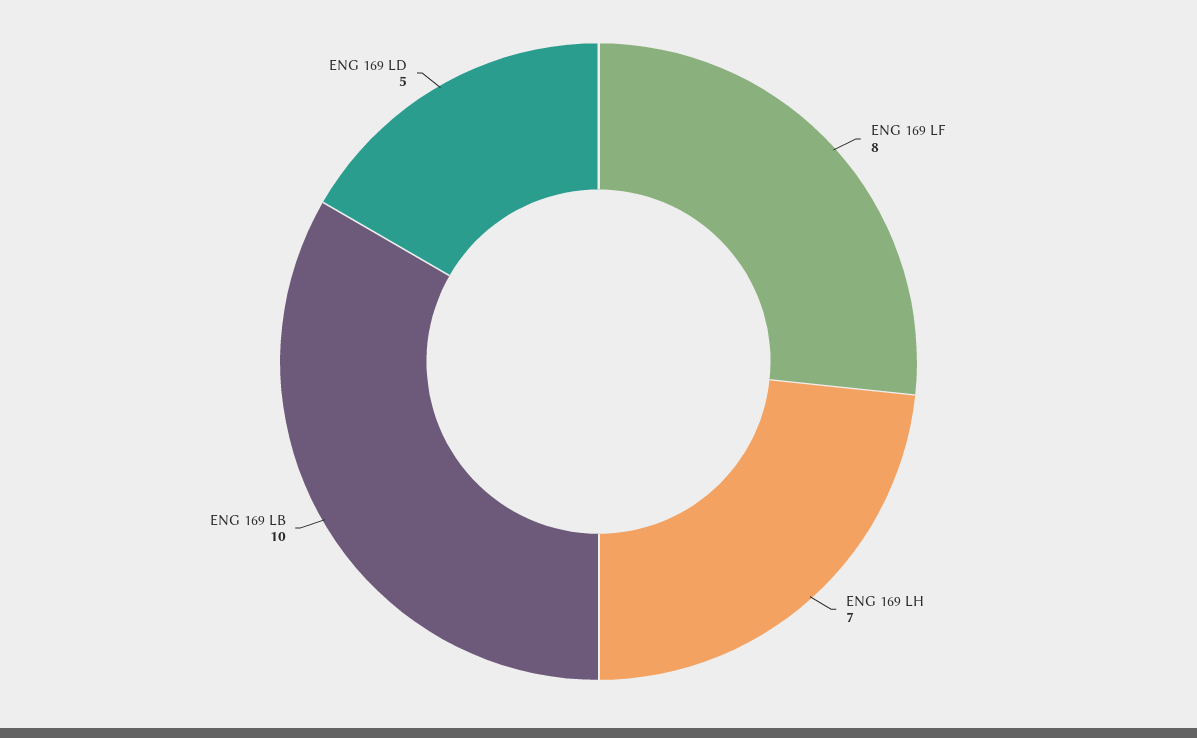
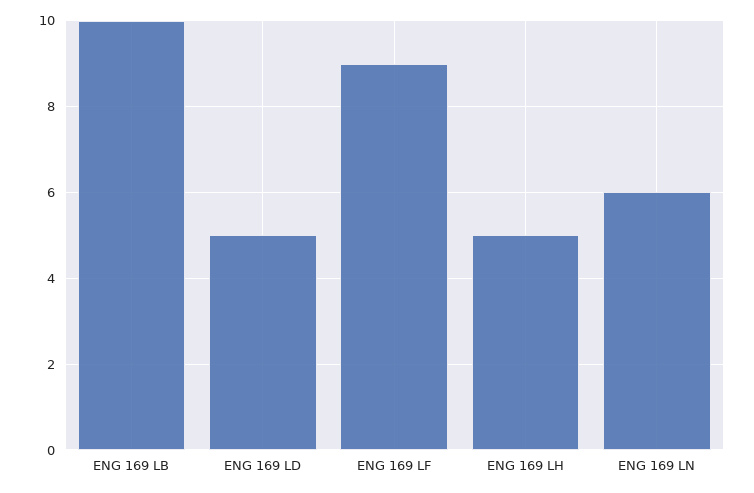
  {
-   "ENG 169 LF": 8,
+   "ENG 169 LF": 9,
-   "ENG 169 LH": 7,
+   "ENG 169 LH": 5,
    "ENG 169 LB": 10,
-   "ENG 169 LD": 5
+   "ENG 169 LD": 5,
+   "ENG 169 LN": 6
  }

